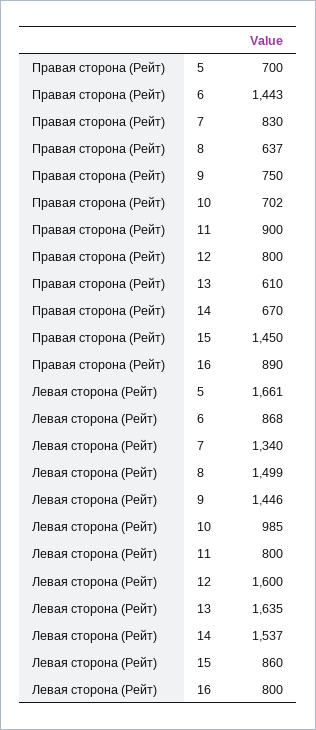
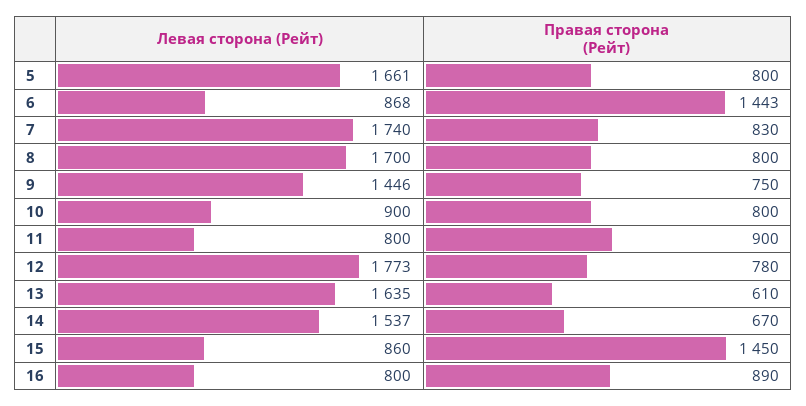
  {
    "Правая сторона (Рейт)": {
-     "5": 700,
+     "5": 800,
      "6": 1443,
      "7": 830,
-     "8": 637,
+     "8": 800,
      "9": 750,
-     "10": 702,
+     "10": 800,
      "11": 900,
-     "12": 800,
+     "12": 780,
      "13": 610,
      "14": 670,
      "15": 1450,
      "16": 890
    },
    "Левая сторона (Рейт)": {
      "5": 1661,
      "6": 868,
-     "7": 1340,
+     "7": 1740,
-     "8": 1499,
+     "8": 1700,
      "9": 1446,
-     "10": 985,
+     "10": 900,
      "11": 800,
-     "12": 1600,
+     "12": 1773,
      "13": 1635,
      "14": 1537,
      "15": 860,
      "16": 800
    }
  }

